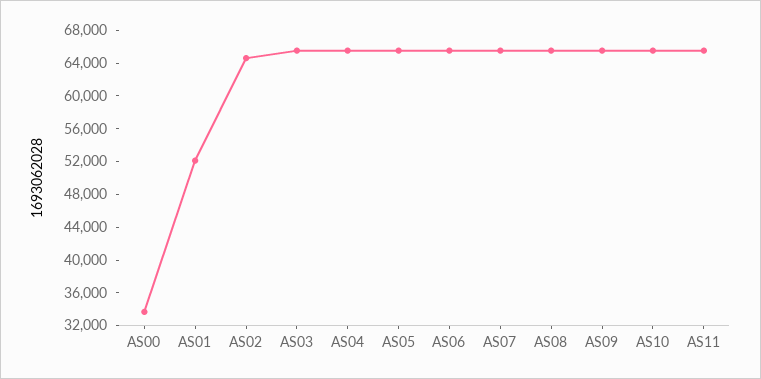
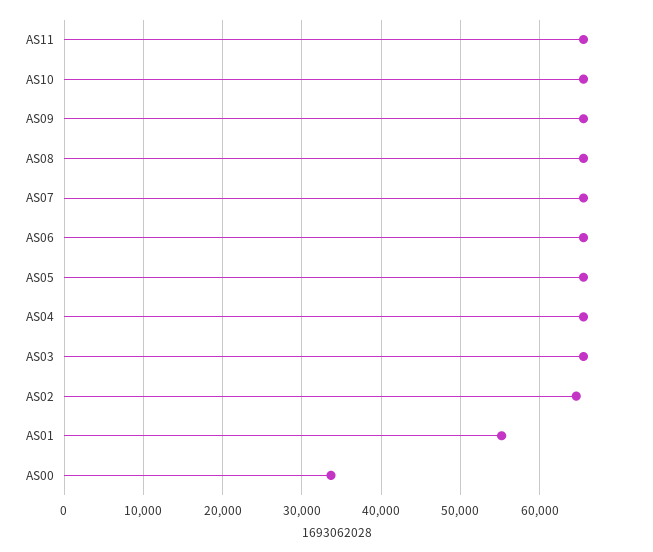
  {
    "AS00": 34000,
-   "AS01": 52000,
+   "AS01": 55000,
    "AS02": 65000,
    "AS03": 66000,
    "AS04": 66000,
    "AS05": 66000,
    "AS06": 66000,
    "AS07": 66000,
    "AS08": 66000,
    "AS09": 66000,
    "AS10": 66000,
    "AS11": 66000
  }

